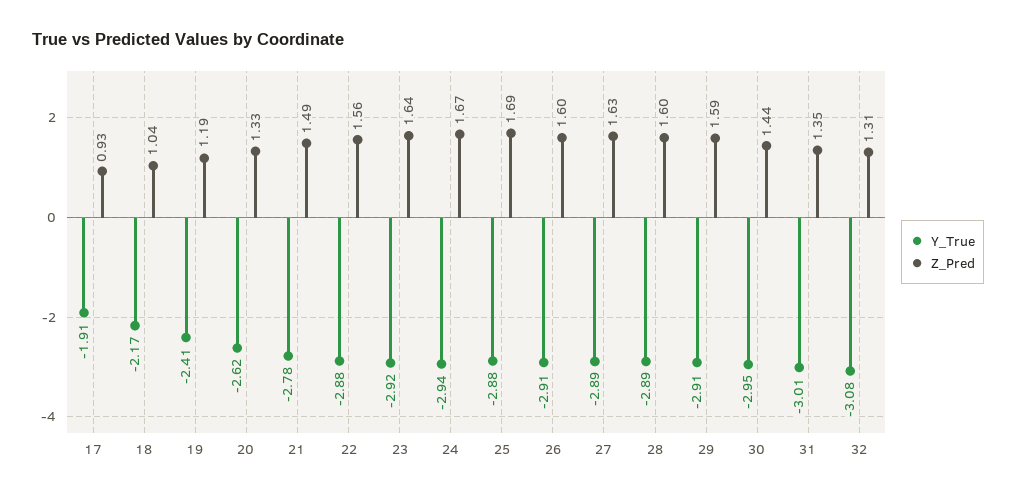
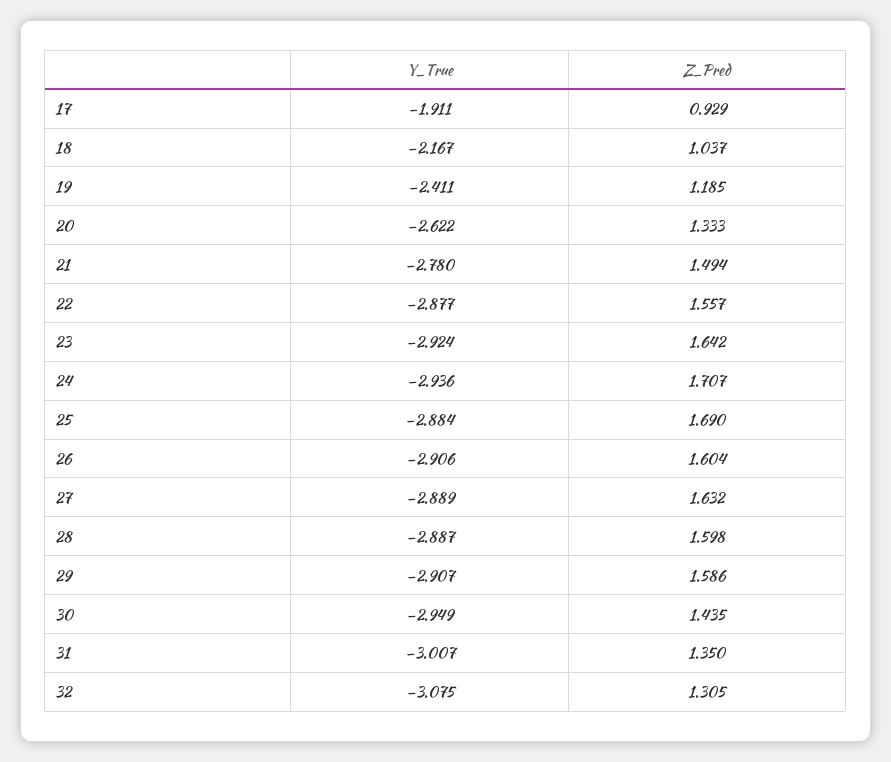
  {
    "Y_True": {
      "17": -1.911,
      "18": -2.167,
      "19": -2.411,
      "20": -2.622,
      "21": -2.78,
      "22": -2.877,
      "23": -2.924,
      "24": -2.936,
      "25": -2.884,
      "26": -2.906,
      "27": -2.889,
      "28": -2.887,
      "29": -2.907,
      "30": -2.949,
      "31": -3.007,
      "32": -3.075
    },
    "Z_Pred": {
      "17": 0.929,
      "18": 1.037,
      "19": 1.185,
      "20": 1.333,
      "21": 1.494,
      "22": 1.557,
      "23": 1.642,
-     "24": 1.67,
+     "24": 1.707,
      "25": 1.69,
      "26": 1.604,
      "27": 1.632,
      "28": 1.598,
      "29": 1.586,
      "30": 1.435,
      "31": 1.35,
      "32": 1.305
    }
  }

